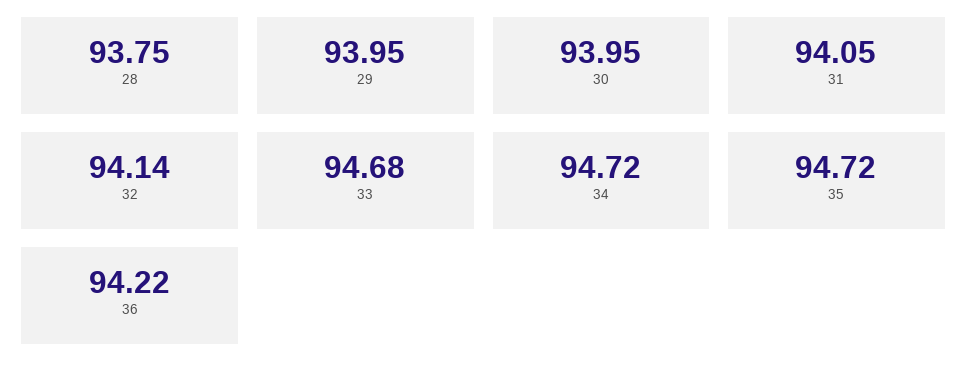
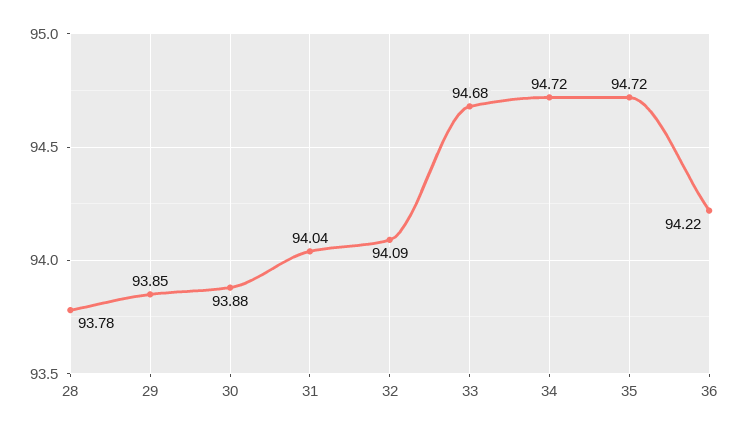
  {
-   "28": 93.75,
+   "28": 93.78,
-   "29": 93.95,
+   "29": 93.85,
-   "30": 93.95,
+   "30": 93.88,
-   "31": 94.05,
+   "31": 94.04,
-   "32": 94.14,
+   "32": 94.09,
    "33": 94.68,
    "34": 94.72,
    "35": 94.72,
    "36": 94.22
  }

